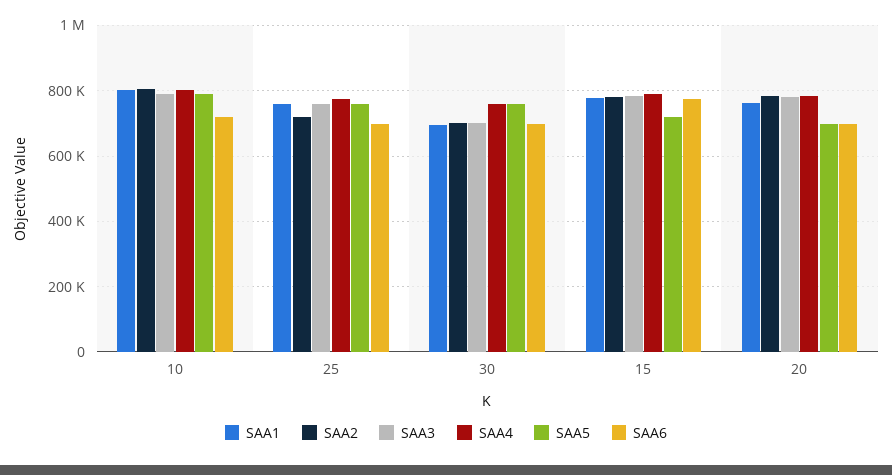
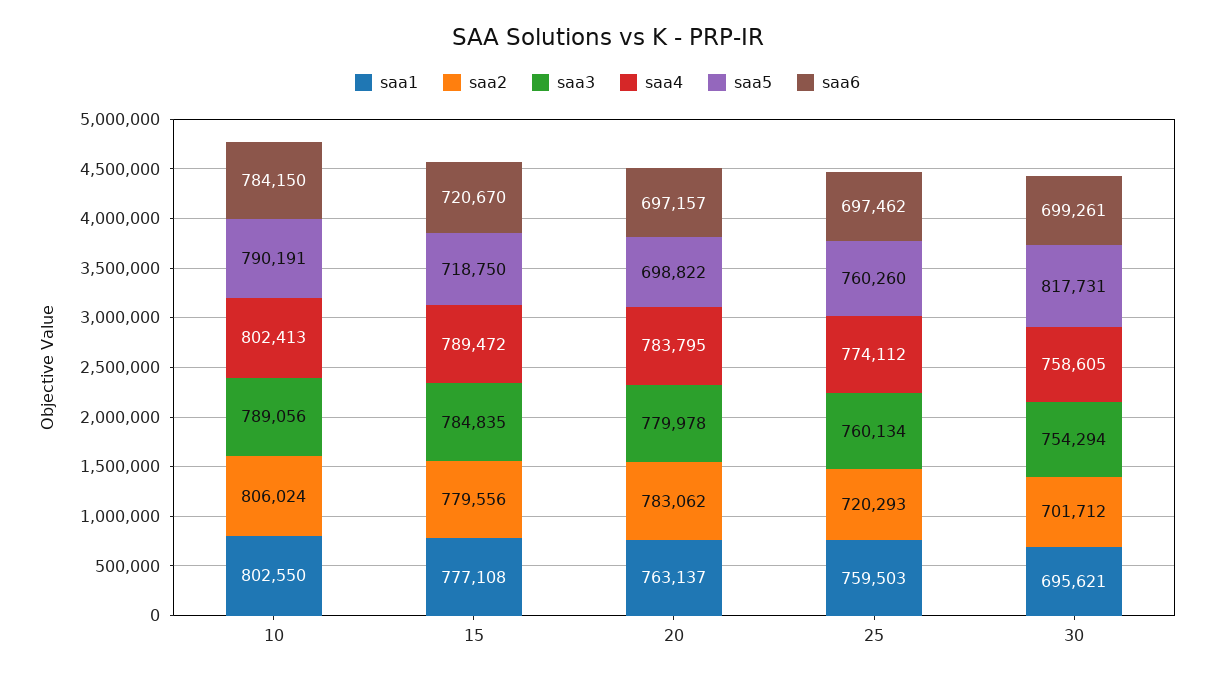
  {
    "SAA1": {
      "10": 802550,
      "25": 759503,
      "30": 695621,
      "15": 777108,
      "20": 763137
    },
    "SAA2": {
      "10": 806024,
      "25": 720293,
      "30": 701712,
      "15": 779556,
      "20": 783062
    },
    "SAA3": {
      "10": 789056,
      "25": 760134,
-     "30": 700000,
+     "30": 754294,
      "15": 784835,
      "20": 779978
    },
    "SAA4": {
      "10": 802413,
      "25": 774112,
      "30": 758605,
      "15": 789472,
      "20": 783795
    },
    "SAA5": {
      "10": 790191,
      "25": 760260,
-     "30": 760000,
+     "30": 817731,
      "15": 718750,
      "20": 698822
    },
    "SAA6": {
-     "10": 720000,
+     "10": 784150,
      "25": 697462,
      "30": 699261,
-     "15": 780000,
+     "15": 720670,
      "20": 697157
    }
  }

